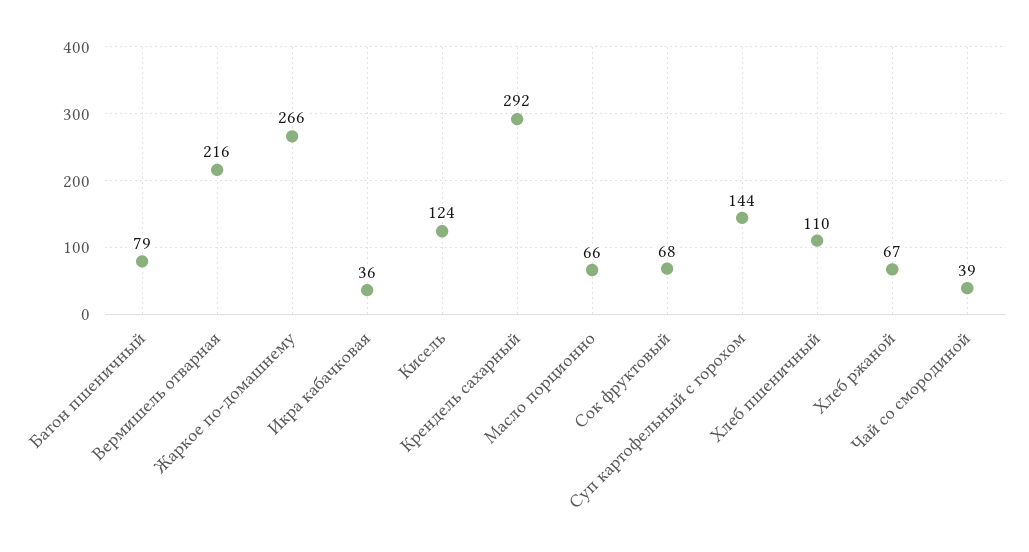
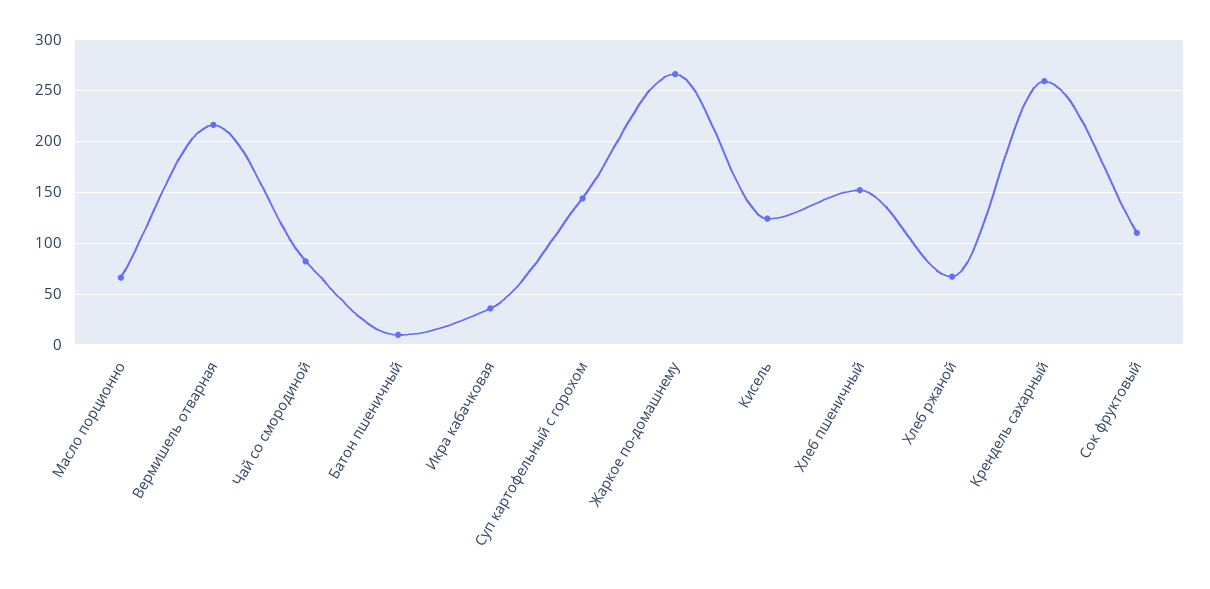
  {
-   "Батон пшеничный": 79,
+   "Батон пшеничный": 10,
    "Вермишель отварная": 216,
    "Жаркое по-домашнему": 266,
    "Икра кабачковая": 36,
    "Кисель": 124,
-   "Крендель сахарный": 292,
+   "Крендель сахарный": 260,
    "Масло порционно": 66,
-   "Сок фруктовый": 68,
+   "Сок фруктовый": 110,
    "Суп картофельный с горохом": 144,
-   "Хлеб пшеничный": 110,
+   "Хлеб пшеничный": 150,
    "Хлеб ржаной": 67,
-   "Чай со смородиной": 39
+   "Чай со смородиной": 80
  }

